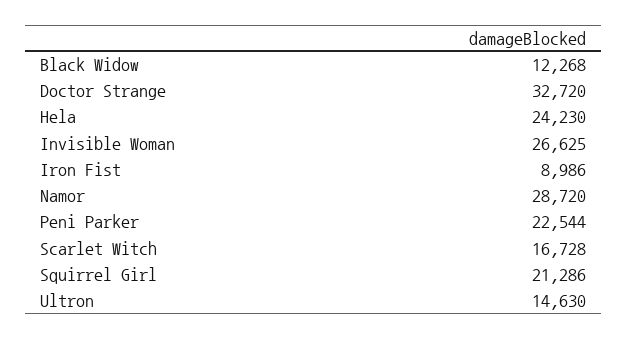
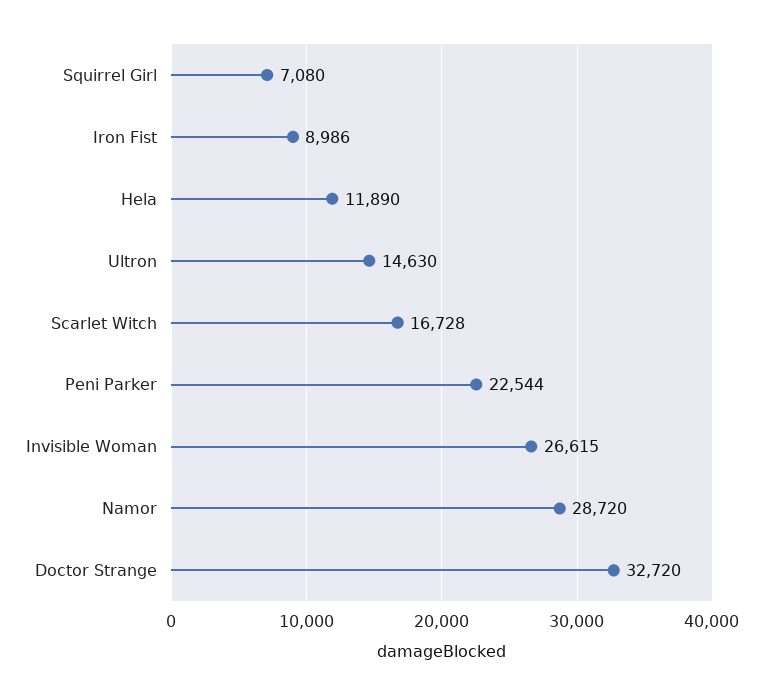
  {
-   "Black Widow": 12268,
    "Doctor Strange": 32720,
-   "Hela": 24230,
+   "Hela": 11890,
-   "Invisible Woman": 26625,
+   "Invisible Woman": 26615,
    "Iron Fist": 8986,
    "Namor": 28720,
    "Peni Parker": 22544,
    "Scarlet Witch": 16728,
-   "Squirrel Girl": 21286,
+   "Squirrel Girl": 7080,
    "Ultron": 14630
  }

